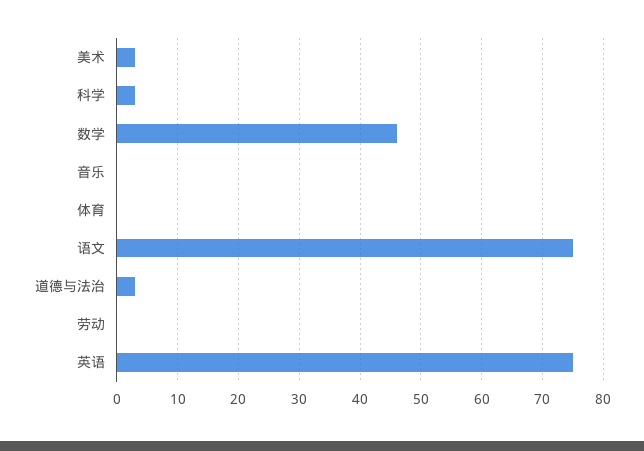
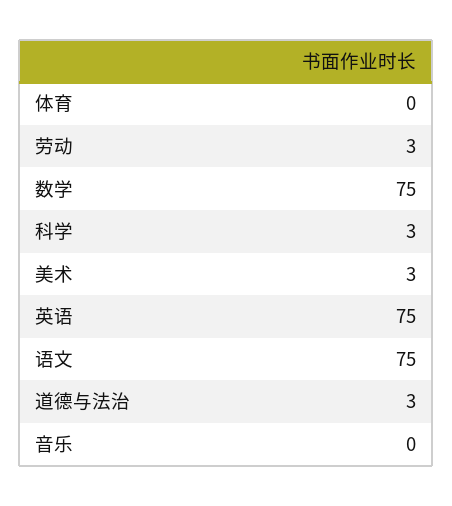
  {
    "美术": 3,
    "科学": 3,
-   "数学": 46,
+   "数学": 75,
    "音乐": 0,
    "体育": 0,
    "语文": 75,
    "道德与法治": 3,
-   "劳动": 0,
+   "劳动": 3,
    "英语": 75
  }

